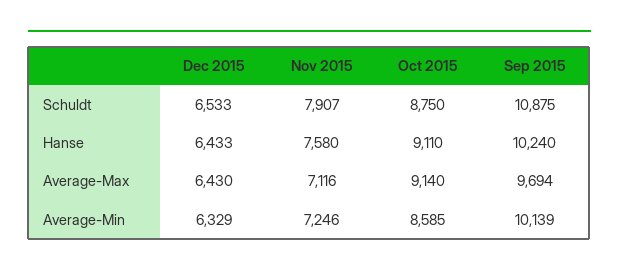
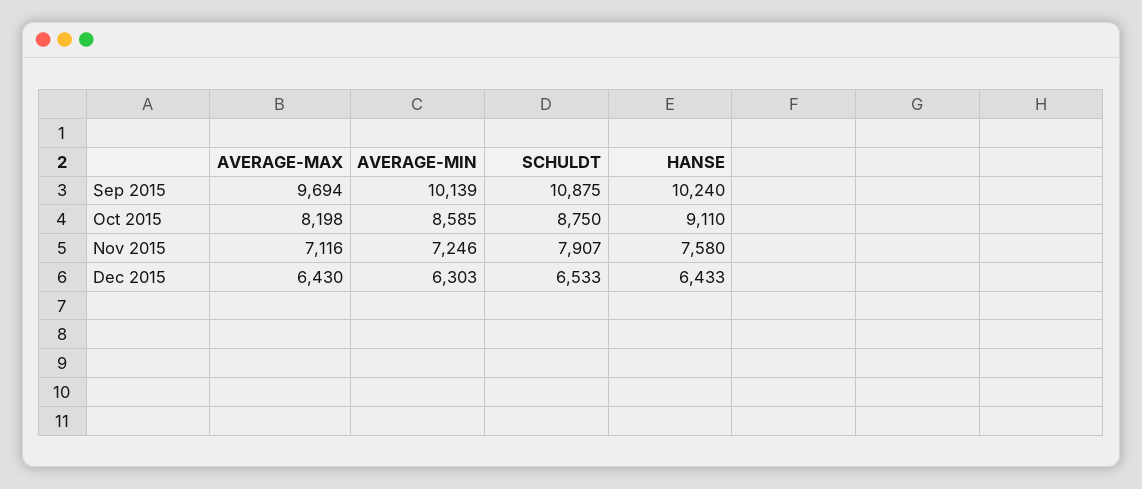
  {
    "Dec 2015": {
      "Schuldt": 6533,
      "Hanse": 6433,
      "Average-Max": 6430,
-     "Average-Min": 6329
+     "Average-Min": 6303
    },
    "Nov 2015": {
      "Schuldt": 7907,
      "Hanse": 7580,
      "Average-Max": 7116,
      "Average-Min": 7246
    },
    "Oct 2015": {
      "Schuldt": 8750,
      "Hanse": 9110,
-     "Average-Max": 9140,
+     "Average-Max": 8198,
      "Average-Min": 8585
    },
    "Sep 2015": {
      "Schuldt": 10875,
      "Hanse": 10240,
      "Average-Max": 9694,
      "Average-Min": 10139
    }
  }

